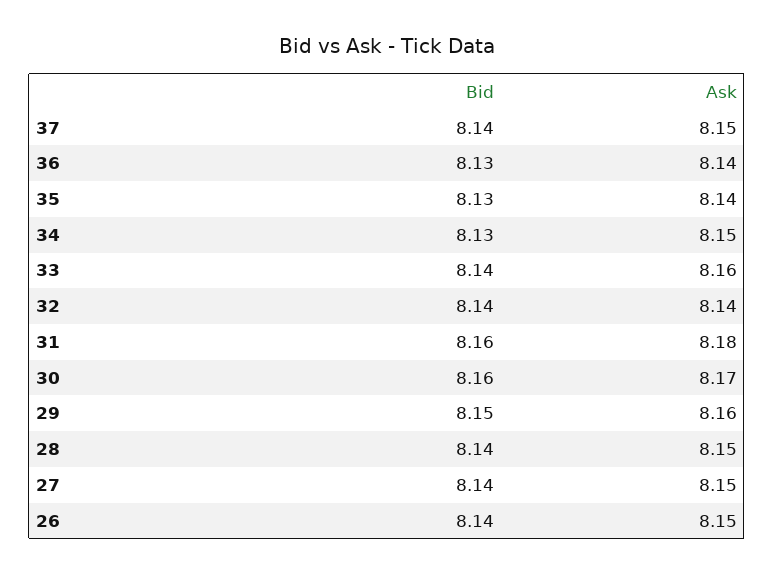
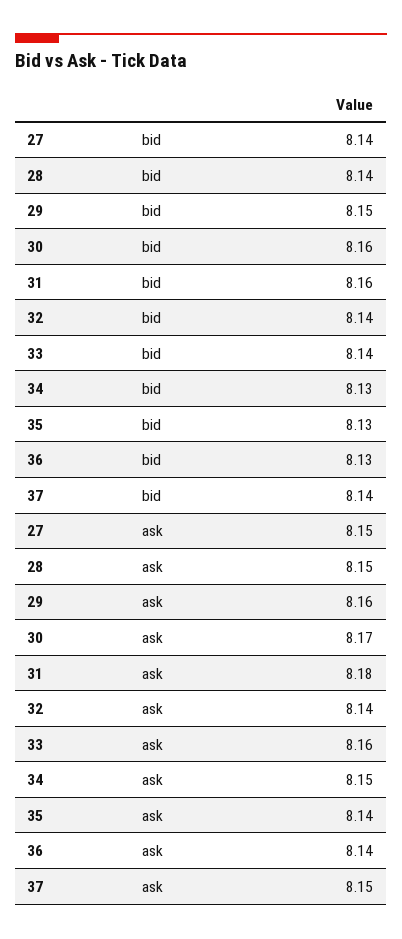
  {
    "Bid": {
      "37": 8.14,
      "36": 8.13,
      "35": 8.13,
      "34": 8.13,
      "33": 8.14,
      "32": 8.14,
      "31": 8.16,
      "30": 8.16,
      "29": 8.15,
      "28": 8.14,
-     "27": 8.14,
+     "27": 8.14
-     "26": 8.14
    },
    "Ask": {
      "37": 8.15,
      "36": 8.14,
      "35": 8.14,
      "34": 8.15,
      "33": 8.16,
      "32": 8.14,
      "31": 8.18,
      "30": 8.17,
      "29": 8.16,
      "28": 8.15,
-     "27": 8.15,
+     "27": 8.15
-     "26": 8.15
    }
  }

